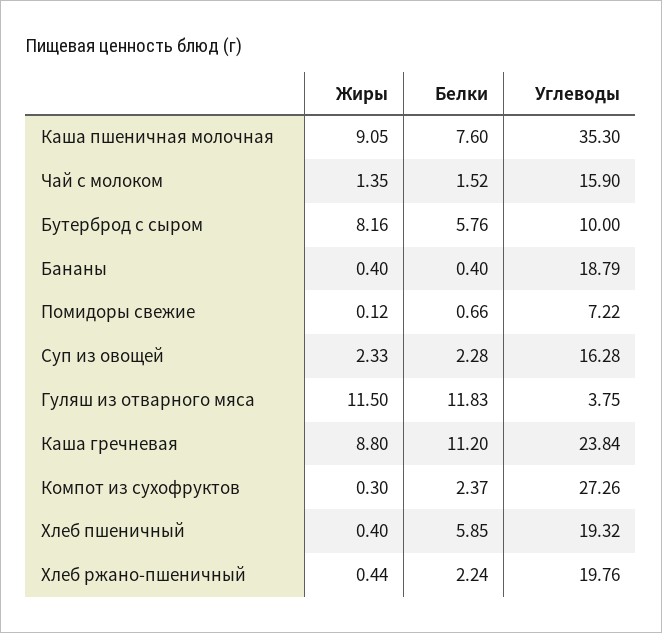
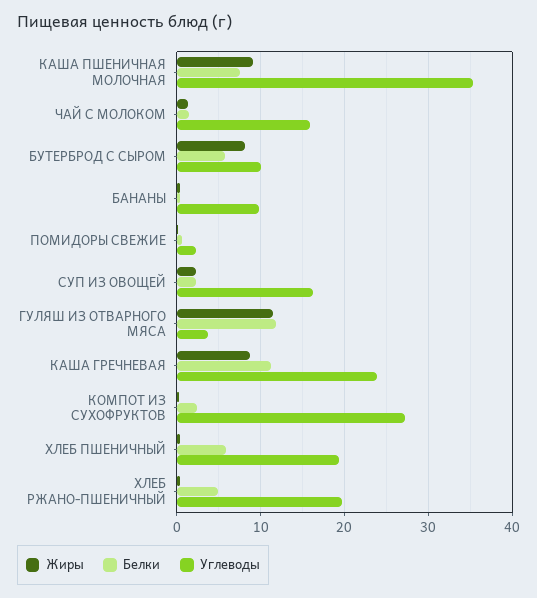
  {
    "Жиры": {
      "Каша пшеничная молочная": 9.05,
      "Чай с молоком": 1.35,
      "Бутерброд с сыром": 8.16,
      "Бананы": 0.4,
      "Помидоры свежие": 0.12,
      "Суп из овощей": 2.33,
      "Гуляш из отварного мяса": 11.5,
      "Каша гречневая": 8.8,
      "Компот из сухофруктов": 0.3,
      "Хлеб пшеничный": 0.4,
      "Хлеб ржано-пшеничный": 0.44
    },
    "Белки": {
      "Каша пшеничная молочная": 7.6,
      "Чай с молоком": 1.52,
      "Бутерброд с сыром": 5.76,
      "Бананы": 0.4,
      "Помидоры свежие": 0.66,
      "Суп из овощей": 2.28,
      "Гуляш из отварного мяса": 11.83,
      "Каша гречневая": 11.2,
      "Компот из сухофруктов": 2.37,
      "Хлеб пшеничный": 5.85,
-     "Хлеб ржано-пшеничный": 2.24
+     "Хлеб ржано-пшеничный": 5
    },
    "Углеводы": {
      "Каша пшеничная молочная": 35.3,
      "Чай с молоком": 15.9,
      "Бутерброд с сыром": 10,
-     "Бананы": 18.79,
+     "Бананы": 10,
-     "Помидоры свежие": 7.22,
+     "Помидоры свежие": 2,
      "Суп из овощей": 16.28,
      "Гуляш из отварного мяса": 3.75,
      "Каша гречневая": 23.84,
      "Компот из сухофруктов": 27.26,
      "Хлеб пшеничный": 19.32,
      "Хлеб ржано-пшеничный": 19.76
    }
  }

